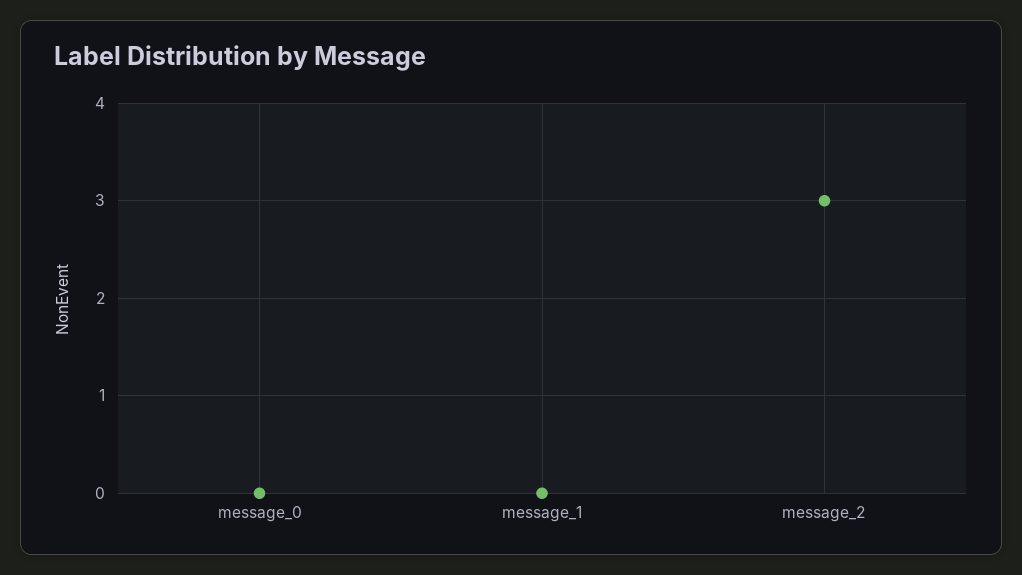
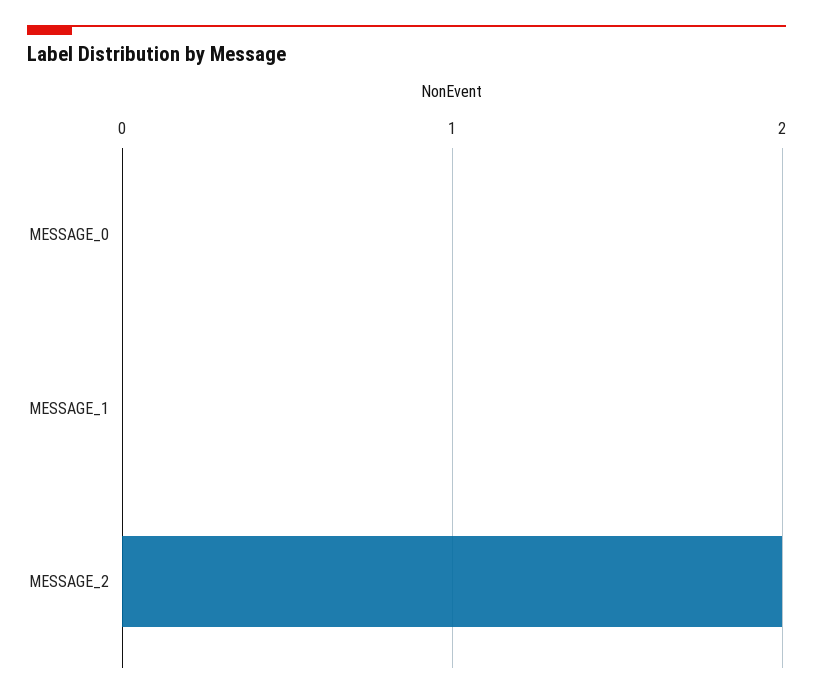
  {
    "message_0": 0,
    "message_1": 0,
-   "message_2": 3
+   "message_2": 2
  }

